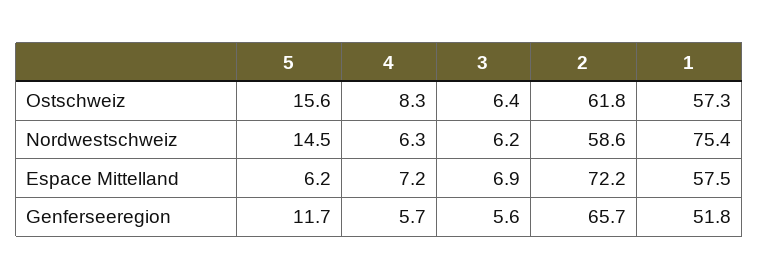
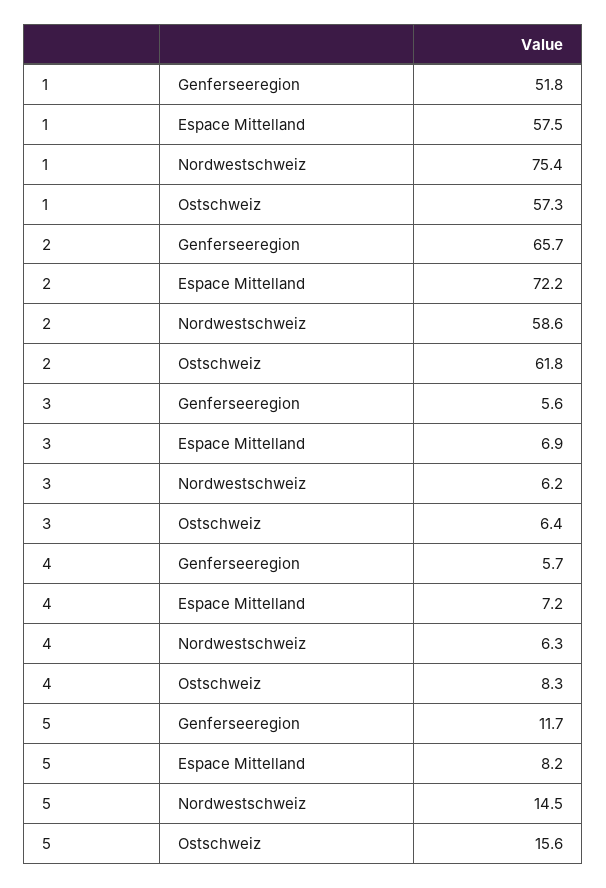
  {
    "5": {
      "Ostschweiz": 15.6,
      "Nordwestschweiz": 14.5,
-     "Espace Mittelland": 6.2,
+     "Espace Mittelland": 8.2,
      "Genferseeregion": 11.7
    },
    "4": {
      "Ostschweiz": 8.3,
      "Nordwestschweiz": 6.3,
      "Espace Mittelland": 7.2,
      "Genferseeregion": 5.7
    },
    "3": {
      "Ostschweiz": 6.4,
      "Nordwestschweiz": 6.2,
      "Espace Mittelland": 6.9,
      "Genferseeregion": 5.6
    },
    "2": {
      "Ostschweiz": 61.8,
      "Nordwestschweiz": 58.6,
      "Espace Mittelland": 72.2,
      "Genferseeregion": 65.7
    },
    "1": {
      "Ostschweiz": 57.3,
      "Nordwestschweiz": 75.4,
      "Espace Mittelland": 57.5,
      "Genferseeregion": 51.8
    }
  }

